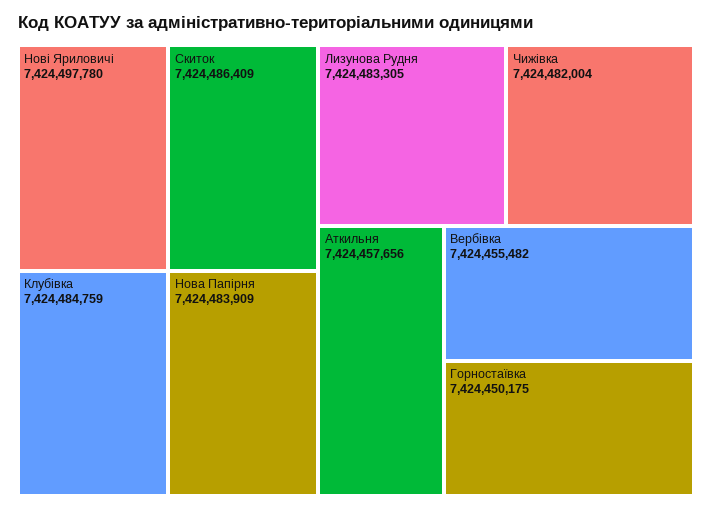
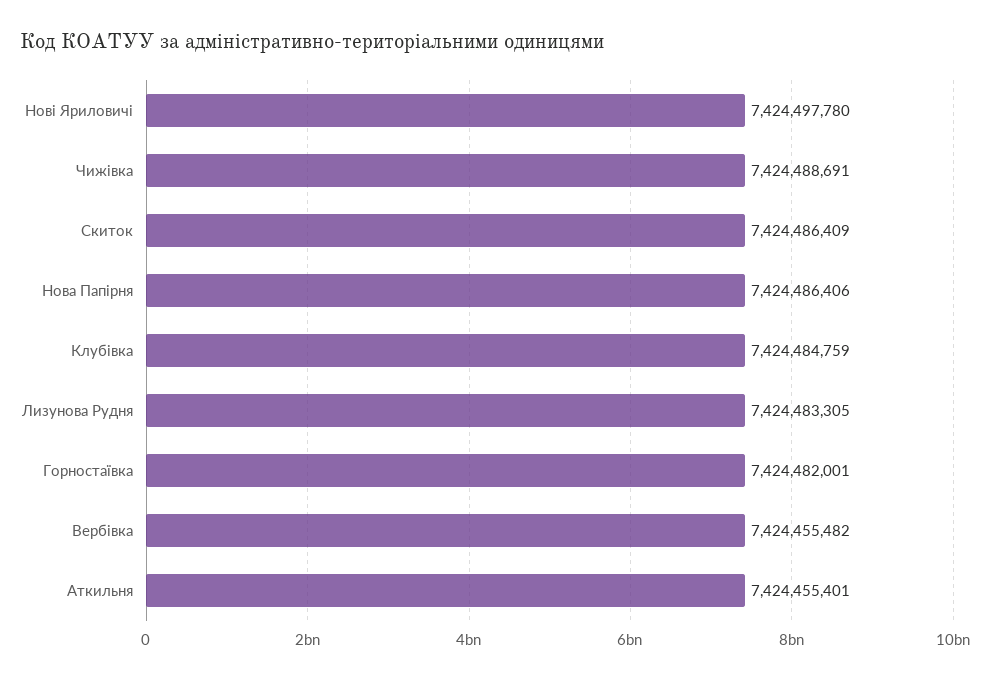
  {
    "Нові Яриловичі": 7424497780,
    "Скиток": 7424486409,
    "Клубівка": 7424484759,
-   "Нова Папірня": 7424483909,
+   "Нова Папірня": 7424486406,
    "Лизунова Рудня": 7424483305,
-   "Чижівка": 7424482004,
+   "Чижівка": 7424488691,
-   "Аткильня": 7424457656,
+   "Аткильня": 7424455401,
    "Вербівка": 7424455482,
-   "Горностаївка": 7424450175
+   "Горностаївка": 7424482001
  }

